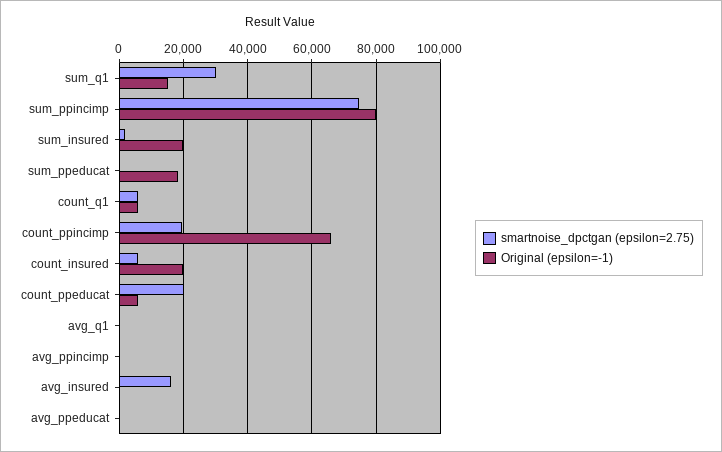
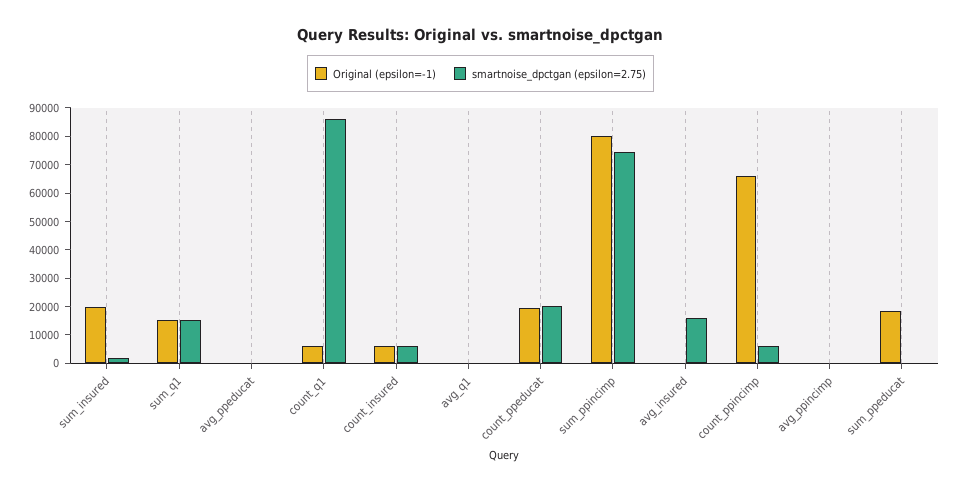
  {
    "smartnoise_dpctgan (epsilon=2.75)": {
-     "sum_q1": 30000,
+     "sum_q1": 15000,
      "sum_ppincimp": 74000,
      "sum_insured": 2000,
      "sum_ppeducat": 0,
-     "count_q1": 6000,
+     "count_q1": 85000,
-     "count_ppincimp": 20000,
+     "count_ppincimp": 5000,
      "count_insured": 6000,
      "count_ppeducat": 20000,
      "avg_q1": 0,
      "avg_ppincimp": 0,
      "avg_insured": 16000,
      "avg_ppeducat": 0
    },
    "Original (epsilon=-1)": {
      "sum_q1": 16000,
      "sum_ppincimp": 80000,
      "sum_insured": 20000,
      "sum_ppeducat": 18000,
      "count_q1": 6000,
      "count_ppincimp": 66000,
-     "count_insured": 20000,
+     "count_insured": 5000,
-     "count_ppeducat": 6000,
+     "count_ppeducat": 20000,
      "avg_q1": 0,
      "avg_ppincimp": 0,
      "avg_insured": 0,
      "avg_ppeducat": 0
    }
  }

